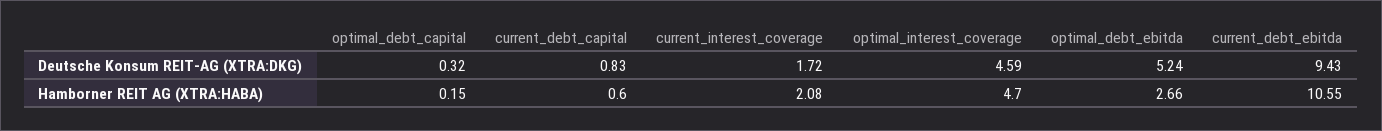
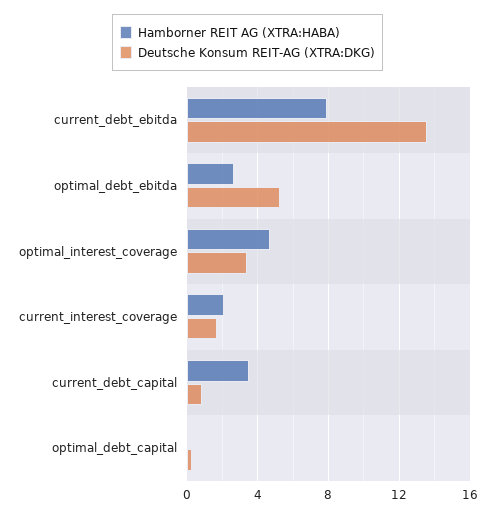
  {
    "Deutsche Konsum REIT-AG (XTRA:DKG)": {
      "optimal_debt_capital": 0.32,
      "current_debt_capital": 0.83,
      "current_interest_coverage": 1.72,
-     "optimal_interest_coverage": 4.59,
+     "optimal_interest_coverage": 3.5,
      "optimal_debt_ebitda": 5.24,
-     "current_debt_ebitda": 9.43
+     "current_debt_ebitda": 13.5
    },
    "Hamborner REIT AG (XTRA:HABA)": {
      "optimal_debt_capital": 0.15,
-     "current_debt_capital": 0.6,
+     "current_debt_capital": 3.5,
      "current_interest_coverage": 2.08,
      "optimal_interest_coverage": 4.7,
      "optimal_debt_ebitda": 2.66,
-     "current_debt_ebitda": 10.55
+     "current_debt_ebitda": 8
    }
  }

